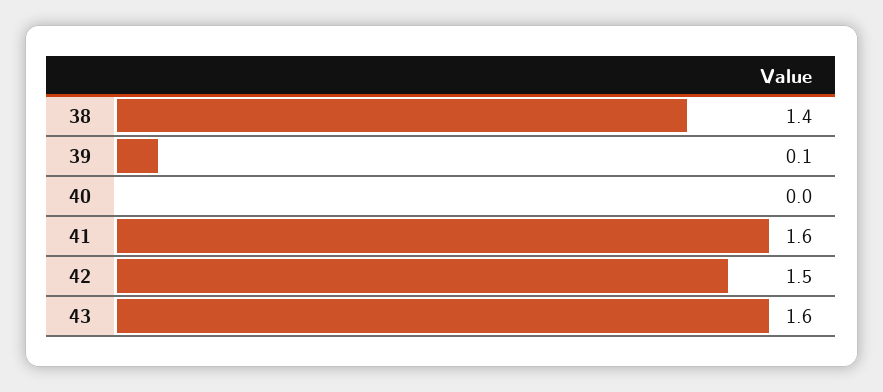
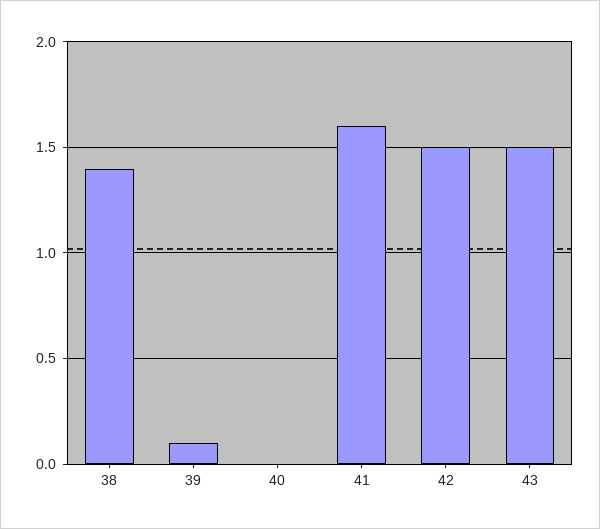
  {
    "38": 1.4,
    "39": 0.1,
    "40": 0,
    "41": 1.6,
    "42": 1.5,
-   "43": 1.6
+   "43": 1.5
  }

